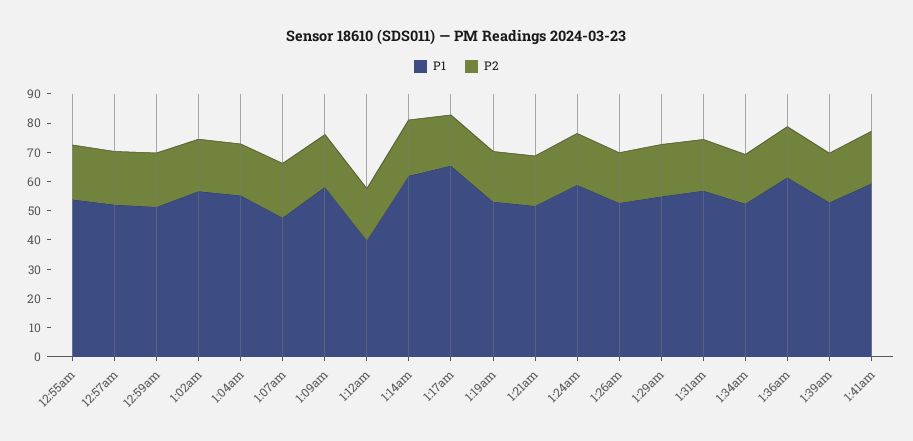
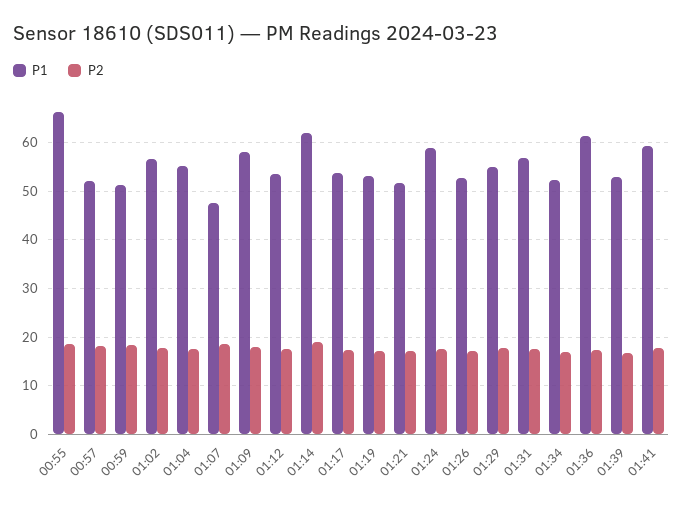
  {
    "P1": {
-     "12:55am": 55,
+     "12:55am": 66,
      "12:57am": 52,
      "12:59am": 52,
      "1:02am": 56,
      "1:04am": 56,
      "1:07am": 48,
      "1:09am": 58,
-     "1:12am": 40,
+     "1:12am": 54,
      "1:14am": 62,
-     "1:17am": 65,
+     "1:17am": 54,
      "1:19am": 54,
      "1:21am": 52,
      "1:24am": 58,
      "1:26am": 52,
      "1:29am": 54,
      "1:31am": 56,
      "1:34am": 52,
      "1:36am": 62,
      "1:39am": 52,
      "1:41am": 60
    },
    "P2": {
      "12:55am": 18,
      "12:57am": 18,
      "12:59am": 18,
      "1:02am": 18,
      "1:04am": 18,
      "1:07am": 18,
      "1:09am": 18,
      "1:12am": 18,
      "1:14am": 20,
      "1:17am": 18,
      "1:19am": 18,
      "1:21am": 18,
      "1:24am": 18,
      "1:26am": 18,
      "1:29am": 18,
      "1:31am": 18,
      "1:34am": 16,
      "1:36am": 18,
      "1:39am": 16,
      "1:41am": 18
    }
  }

